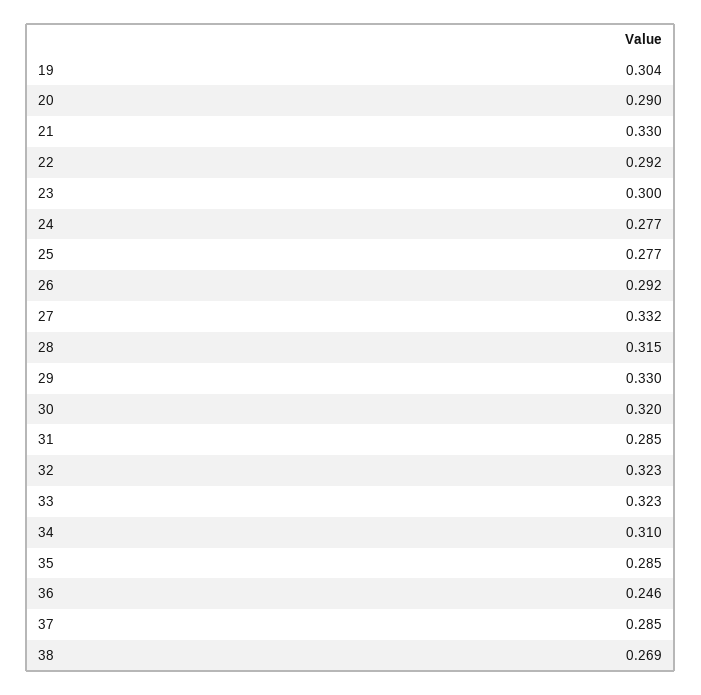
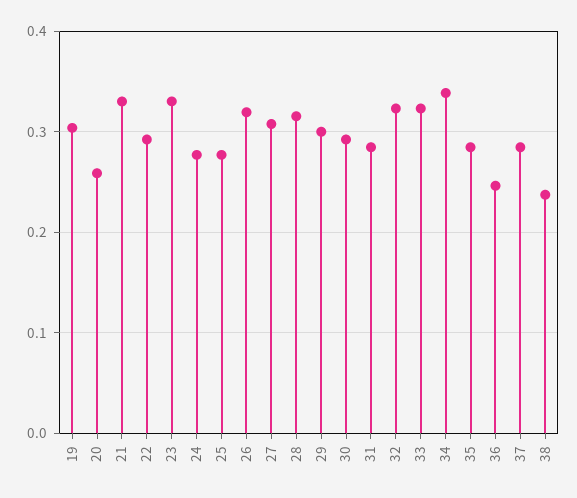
  {
    "19": 0.304,
-   "20": 0.29,
+   "20": 0.26,
    "21": 0.33,
    "22": 0.292,
-   "23": 0.3,
+   "23": 0.33,
    "24": 0.277,
    "25": 0.277,
-   "26": 0.292,
+   "26": 0.32,
-   "27": 0.332,
+   "27": 0.31,
    "28": 0.315,
-   "29": 0.33,
+   "29": 0.3,
-   "30": 0.32,
+   "30": 0.29,
    "31": 0.285,
    "32": 0.323,
    "33": 0.323,
-   "34": 0.31,
+   "34": 0.34,
    "35": 0.285,
    "36": 0.246,
    "37": 0.285,
-   "38": 0.269
+   "38": 0.24
  }

